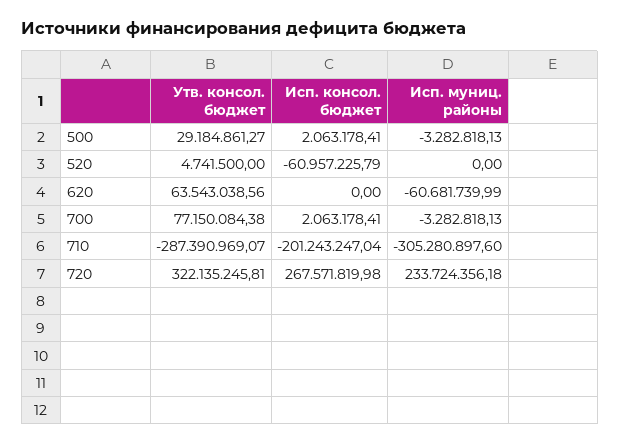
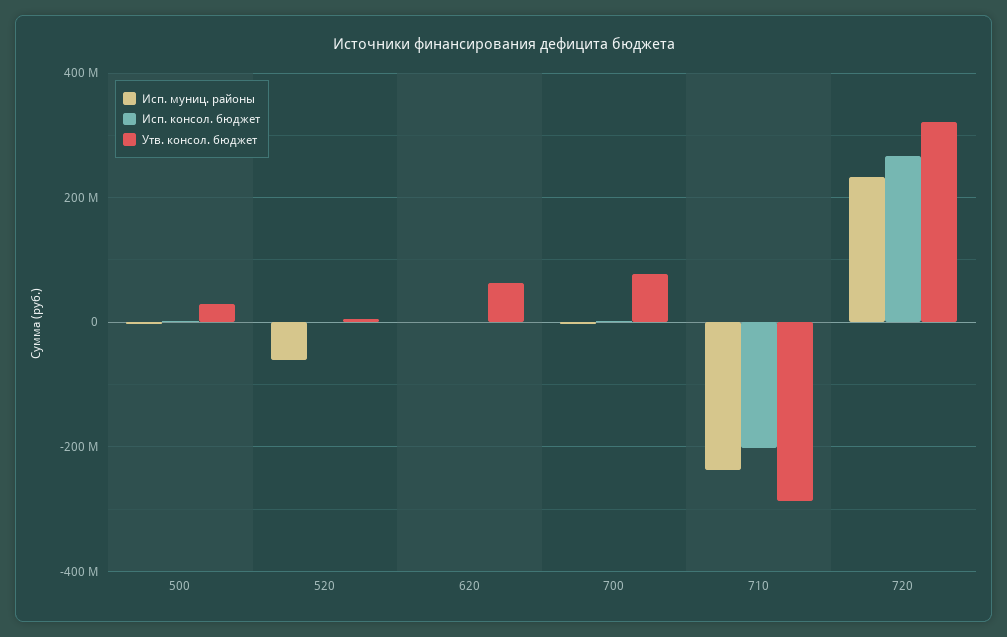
  {
    "Утв. консол. бюджет": {
      "500": 29184861.27,
      "520": 4741500,
      "620": 63543038.56,
      "700": 77150084.38,
      "710": -287390969.07,
      "720": 322135245.81
    },
    "Исп. консол. бюджет": {
      "500": 2063178.41,
-     "520": -60957225.79,
+     "520": 0,
      "620": 0,
      "700": 2063178.41,
      "710": -201243247.04,
      "720": 267571819.98
    },
    "Исп. муниц. районы": {
      "500": -3282818.13,
-     "520": 0,
+     "520": -60000000,
-     "620": -60681739.99,
+     "620": 0,
      "700": -3282818.13,
-     "710": -305280897.6,
+     "710": -240000000,
      "720": 233724356.18
    }
  }

